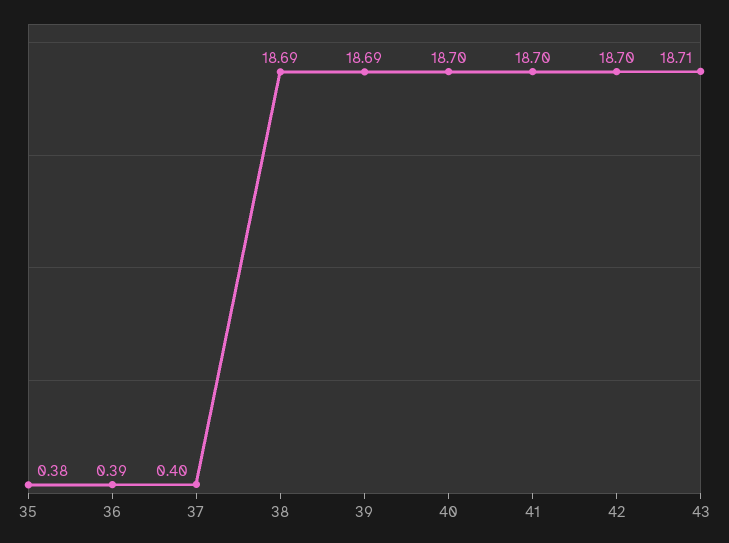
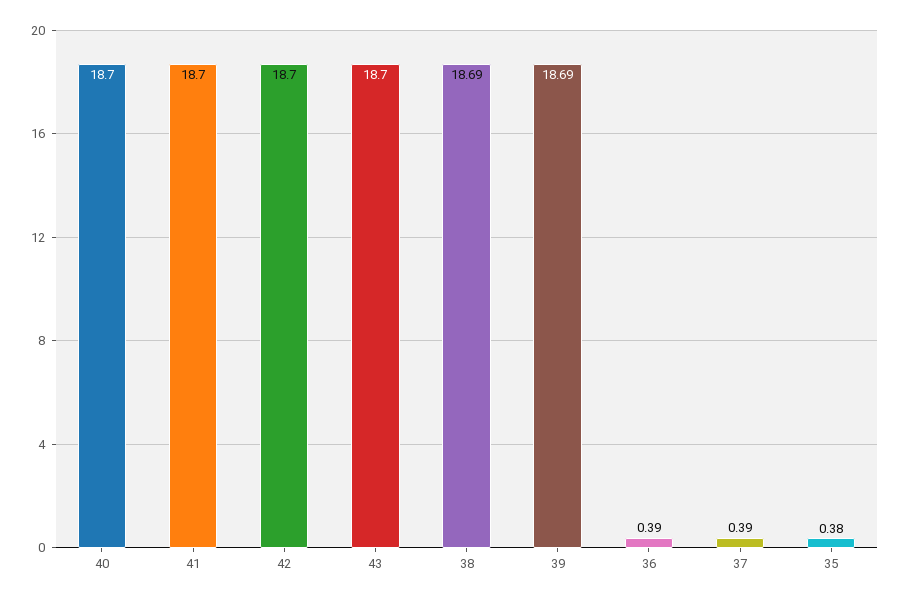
  {
    "35": 0.38,
    "36": 0.39,
-   "37": 0.4,
+   "37": 0.39,
    "38": 18.69,
    "39": 18.69,
    "40": 18.7,
    "41": 18.7,
    "42": 18.7,
-   "43": 18.71
+   "43": 18.7
  }

